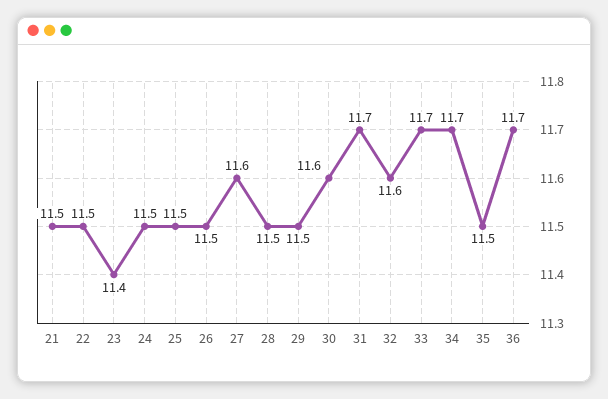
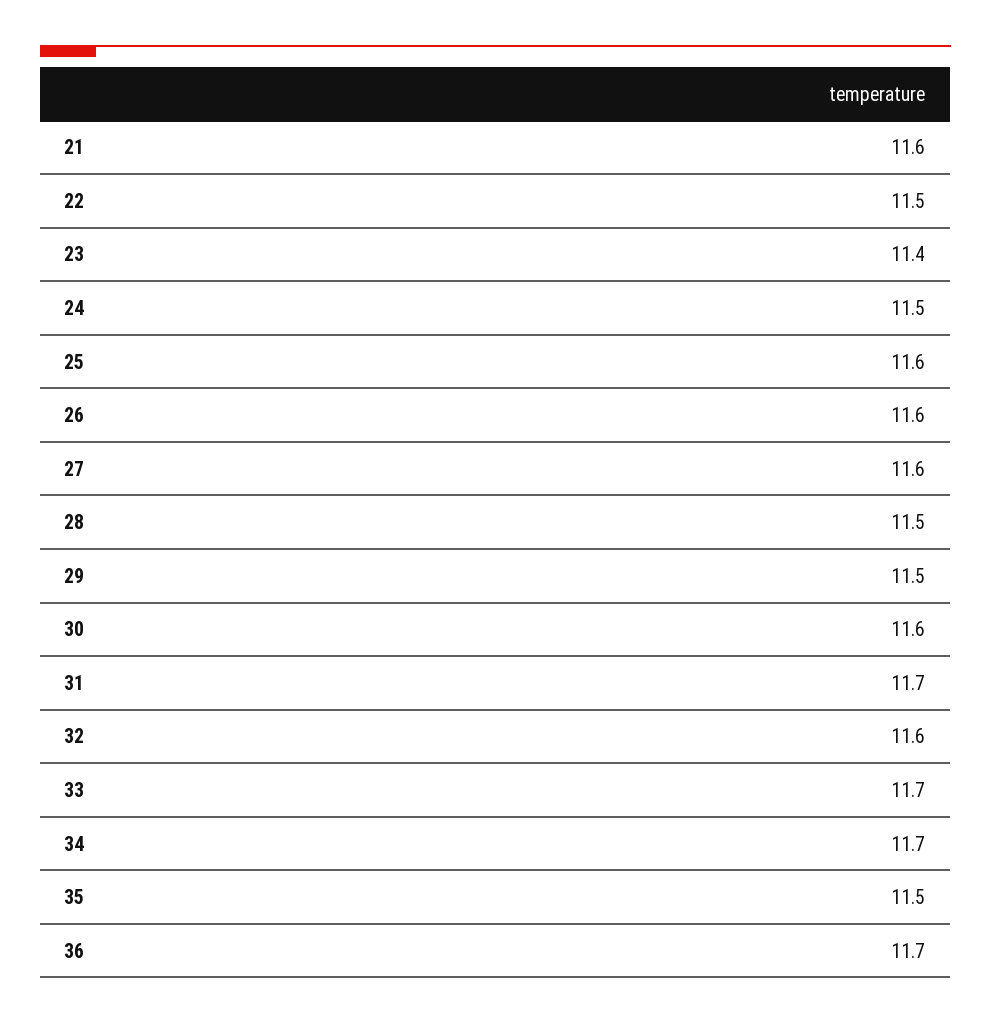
  {
-   "21": 11.5,
+   "21": 11.6,
    "22": 11.5,
    "23": 11.4,
    "24": 11.5,
-   "25": 11.5,
+   "25": 11.6,
-   "26": 11.5,
+   "26": 11.6,
    "27": 11.6,
    "28": 11.5,
    "29": 11.5,
    "30": 11.6,
    "31": 11.7,
    "32": 11.6,
    "33": 11.7,
    "34": 11.7,
    "35": 11.5,
    "36": 11.7
  }

